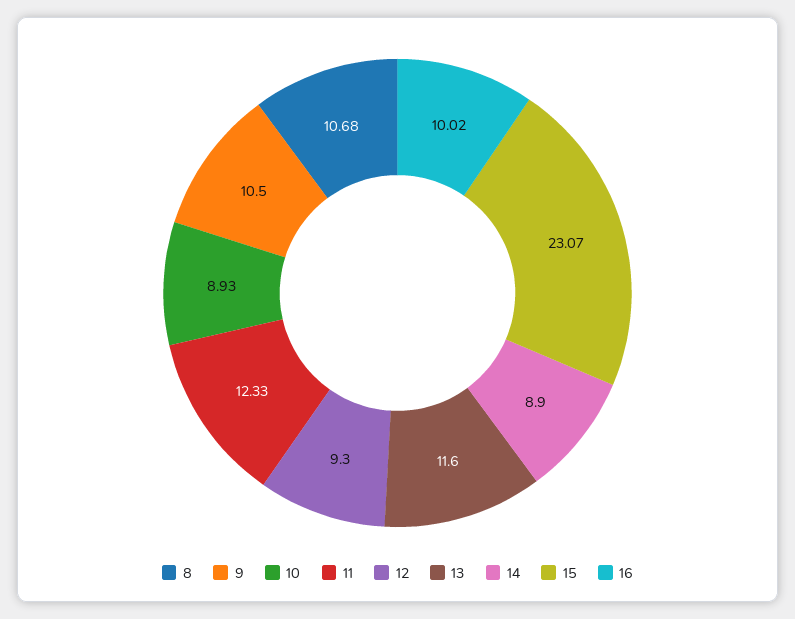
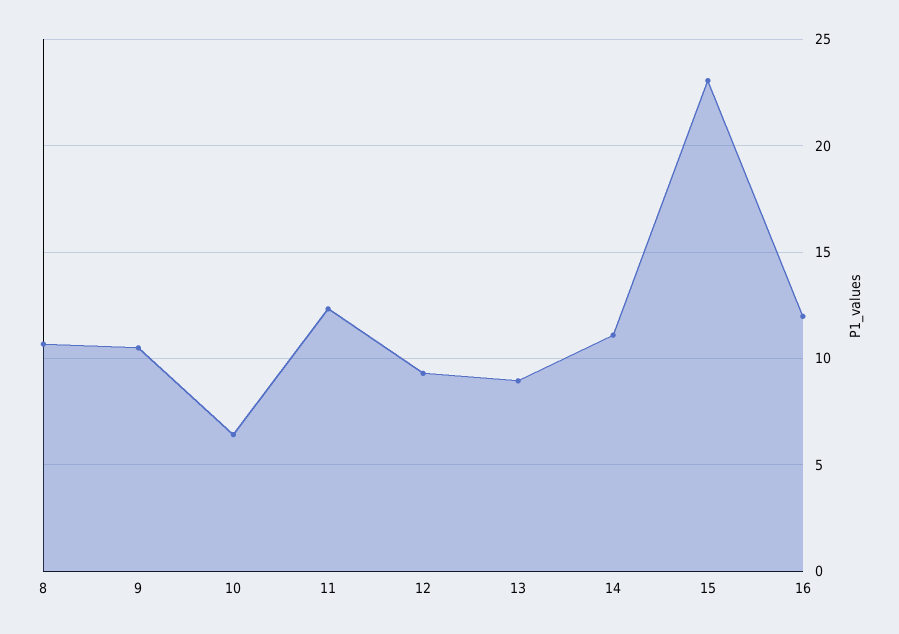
  {
    "8": 10.68,
    "9": 10.5,
-   "10": 8.93,
+   "10": 6.5,
    "11": 12.33,
    "12": 9.3,
-   "13": 11.6,
+   "13": 9,
-   "14": 8.9,
+   "14": 11,
    "15": 23.07,
-   "16": 10.02
+   "16": 12
  }

